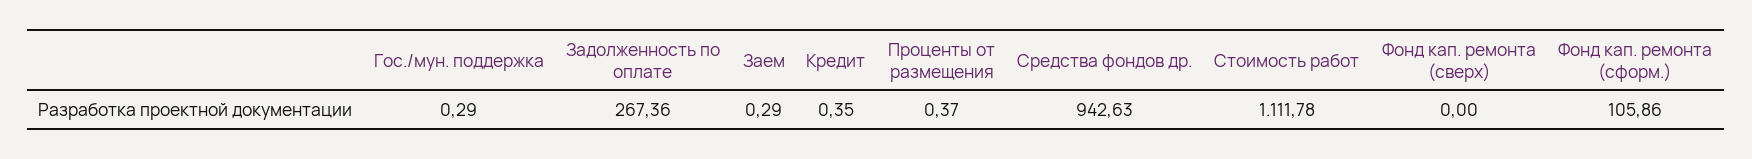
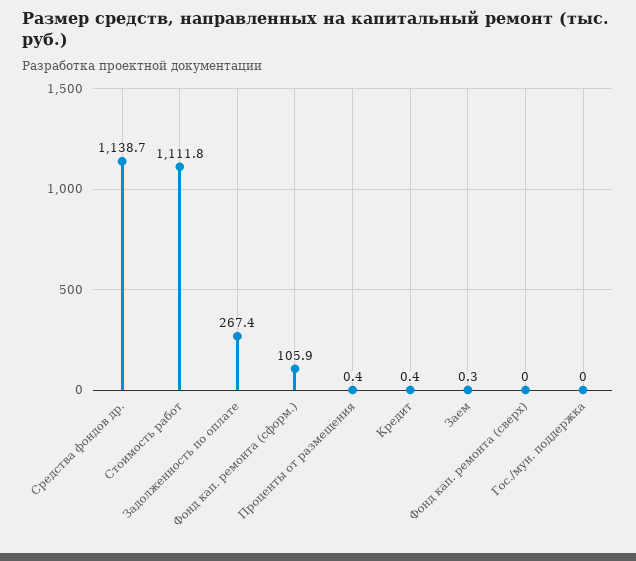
  {
-   "Гос./мун. поддержка": 0.29,
+   "Гос./мун. поддержка": 0,
    "Задолженность по оплате": 267.36,
    "Заем": 0.29,
    "Кредит": 0.35,
    "Проценты от размещения": 0.37,
-   "Средства фондов др.": 942.63,
+   "Средства фондов др.": 1138.7,
    "Стоимость работ": 1111.78,
    "Фонд кап. ремонта (сверх)": 0,
    "Фонд кап. ремонта (сформ.)": 105.86
  }

